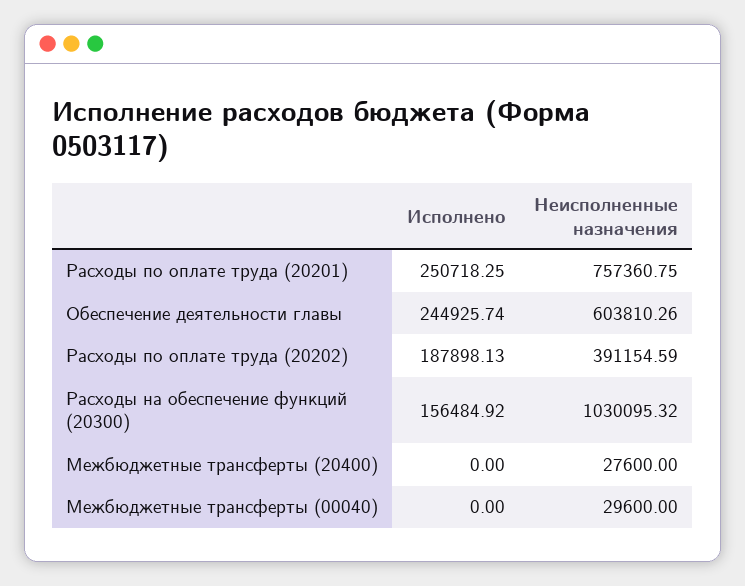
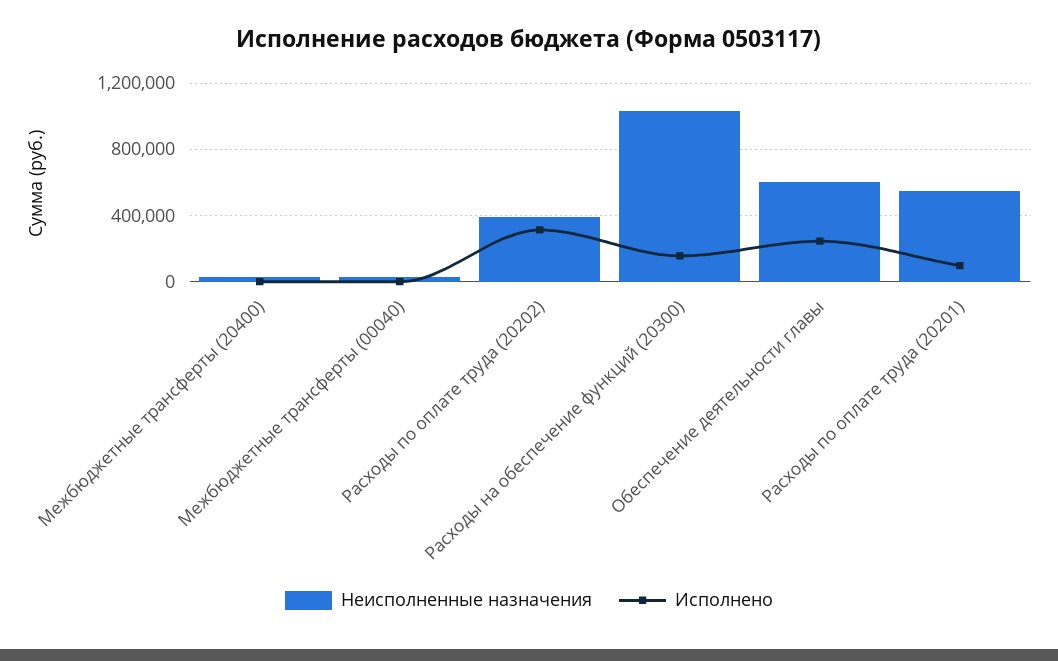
  {
    "Исполнено": {
-     "Расходы по оплате труда (20201)": 250718.25,
+     "Расходы по оплате труда (20201)": 100000,
      "Обеспечение деятельности главы": 244925.74,
-     "Расходы по оплате труда (20202)": 187898.13,
+     "Расходы по оплате труда (20202)": 300000,
      "Расходы на обеспечение функций (20300)": 156484.92,
      "Межбюджетные трансферты (20400)": 0,
      "Межбюджетные трансферты (00040)": 0
    },
    "Неисполненные назначения": {
-     "Расходы по оплате труда (20201)": 757360.75,
+     "Расходы по оплате труда (20201)": 550000,
      "Обеспечение деятельности главы": 603810.26,
      "Расходы по оплате труда (20202)": 391154.59,
      "Расходы на обеспечение функций (20300)": 1030095.32,
      "Межбюджетные трансферты (20400)": 27600,
      "Межбюджетные трансферты (00040)": 29600
    }
  }

